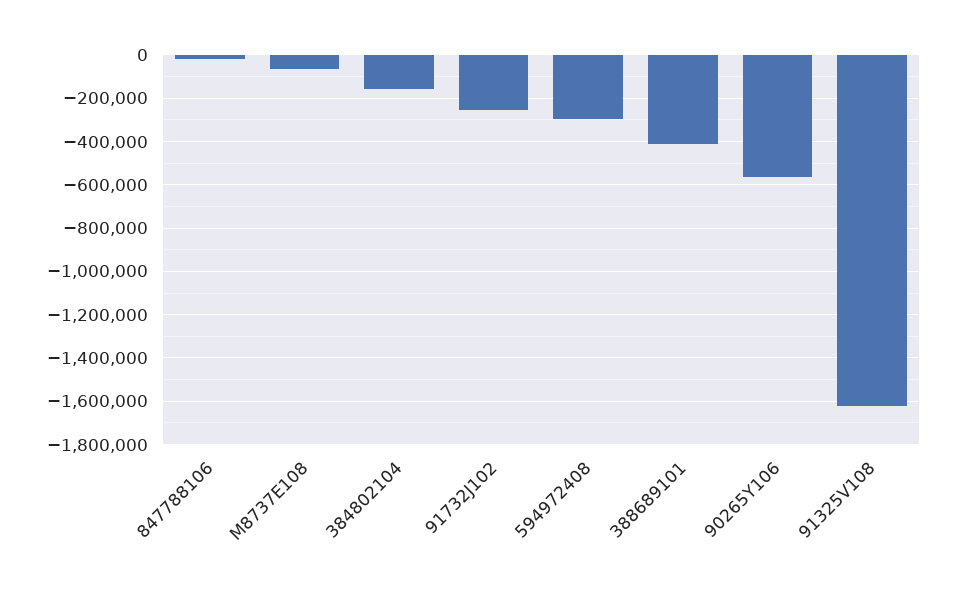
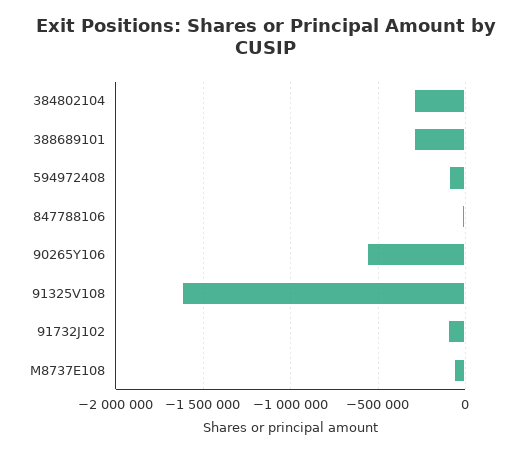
  {
    "847788106": 0,
    "M8737E108": -50000,
-   "384802104": -150000,
+   "384802104": -300000,
-   "91732J102": -250000,
+   "91732J102": -100000,
-   "594972408": -300000,
+   "594972408": -100000,
-   "388689101": -400000,
+   "388689101": -300000,
    "90265Y106": -550000,
    "91325V108": -1600000
  }

